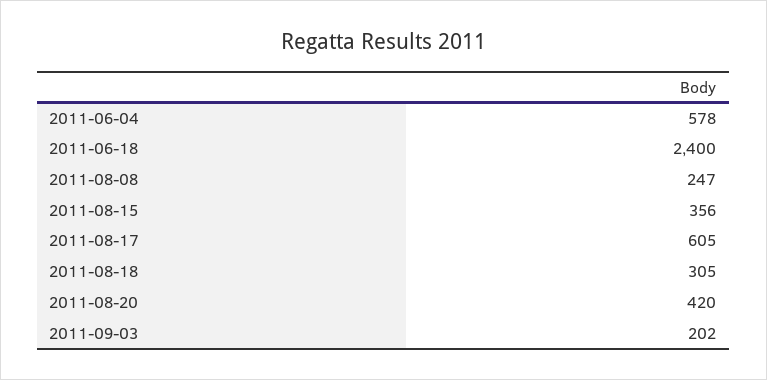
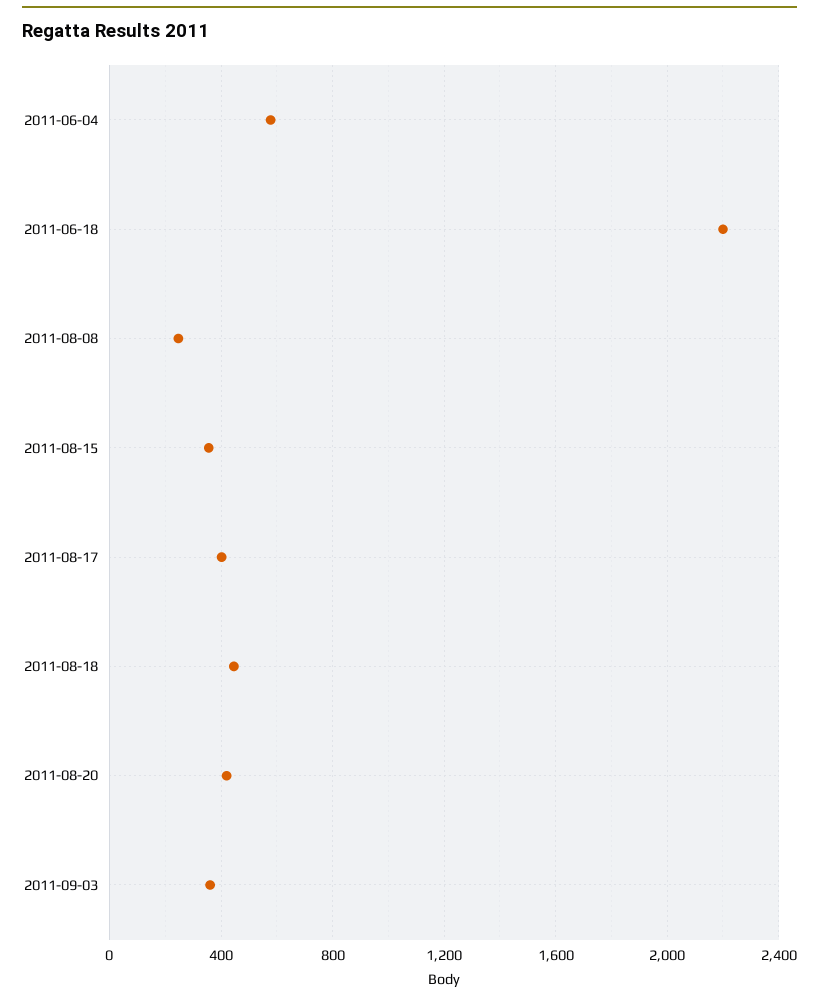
  {
    "2011-06-04": 578,
-   "2011-06-18": 2400,
+   "2011-06-18": 2200,
    "2011-08-08": 247,
    "2011-08-15": 356,
-   "2011-08-17": 605,
+   "2011-08-17": 400,
-   "2011-08-18": 305,
+   "2011-08-18": 450,
    "2011-08-20": 420,
-   "2011-09-03": 202
+   "2011-09-03": 350
  }

